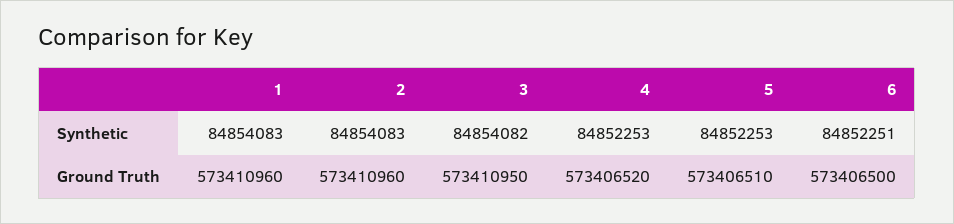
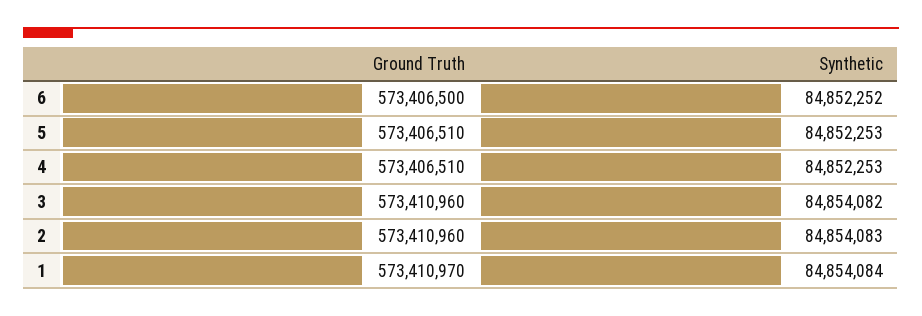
  {
    "1": {
-     "Synthetic": 84854083,
+     "Synthetic": 84854084,
-     "Ground Truth": 573410960
+     "Ground Truth": 573410970
    },
    "2": {
      "Synthetic": 84854083,
      "Ground Truth": 573410960
    },
    "3": {
      "Synthetic": 84854082,
-     "Ground Truth": 573410950
+     "Ground Truth": 573410960
    },
    "4": {
      "Synthetic": 84852253,
-     "Ground Truth": 573406520
+     "Ground Truth": 573406510
    },
    "5": {
      "Synthetic": 84852253,
      "Ground Truth": 573406510
    },
    "6": {
-     "Synthetic": 84852251,
+     "Synthetic": 84852252,
      "Ground Truth": 573406500
    }
  }

